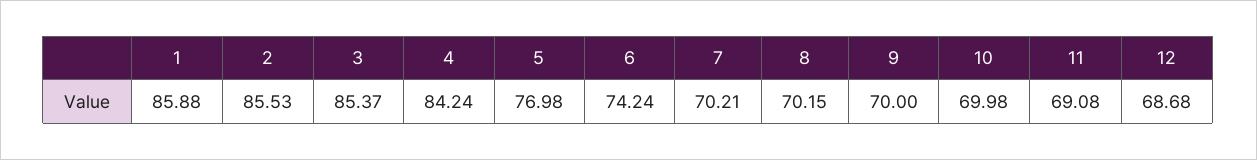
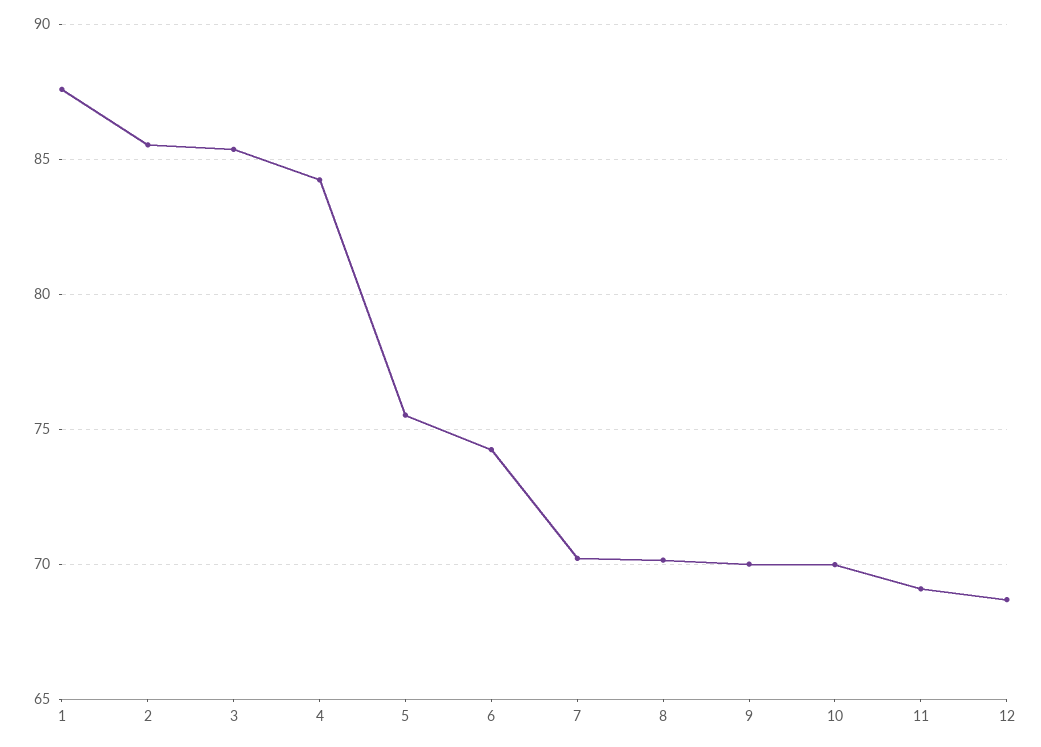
  {
-   "1": 85.88,
+   "1": 87.5,
    "2": 85.53,
    "3": 85.37,
    "4": 84.24,
-   "5": 76.98,
+   "5": 75.5,
    "6": 74.24,
    "7": 70.21,
    "8": 70.15,
    "9": 70,
    "10": 69.98,
    "11": 69.08,
    "12": 68.68
  }

